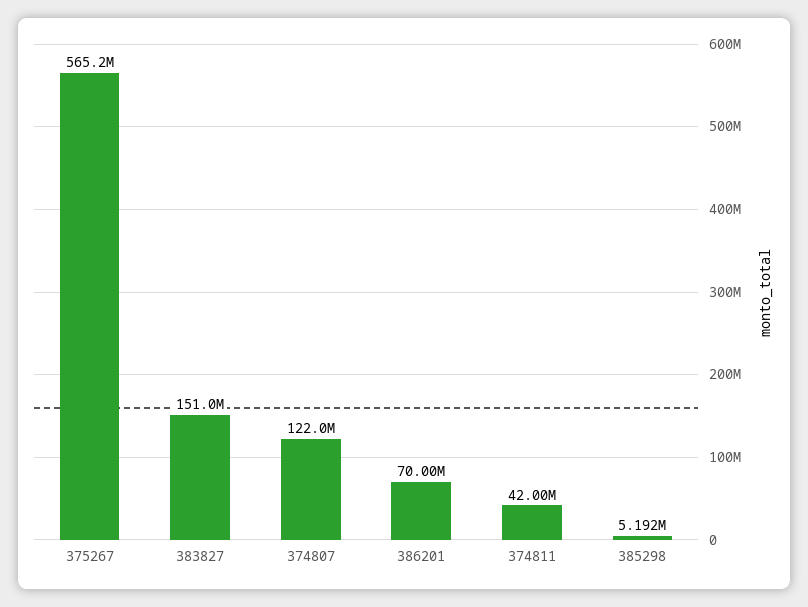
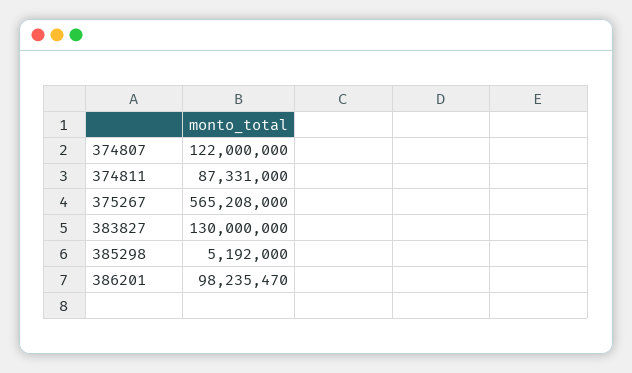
  {
    "375267": 565208000,
-   "383827": 151000000,
+   "383827": 130000000,
    "374807": 122000000,
-   "386201": 70000000,
+   "386201": 98235470,
-   "374811": 42000000,
+   "374811": 87331000,
    "385298": 5192000
  }

